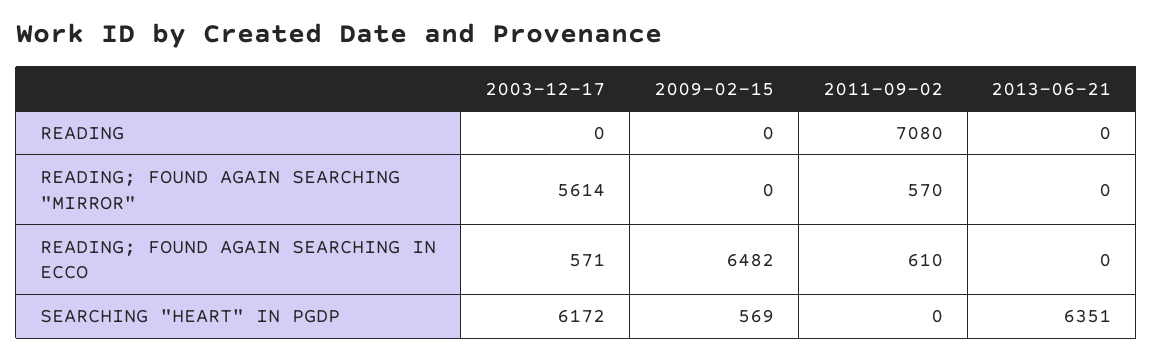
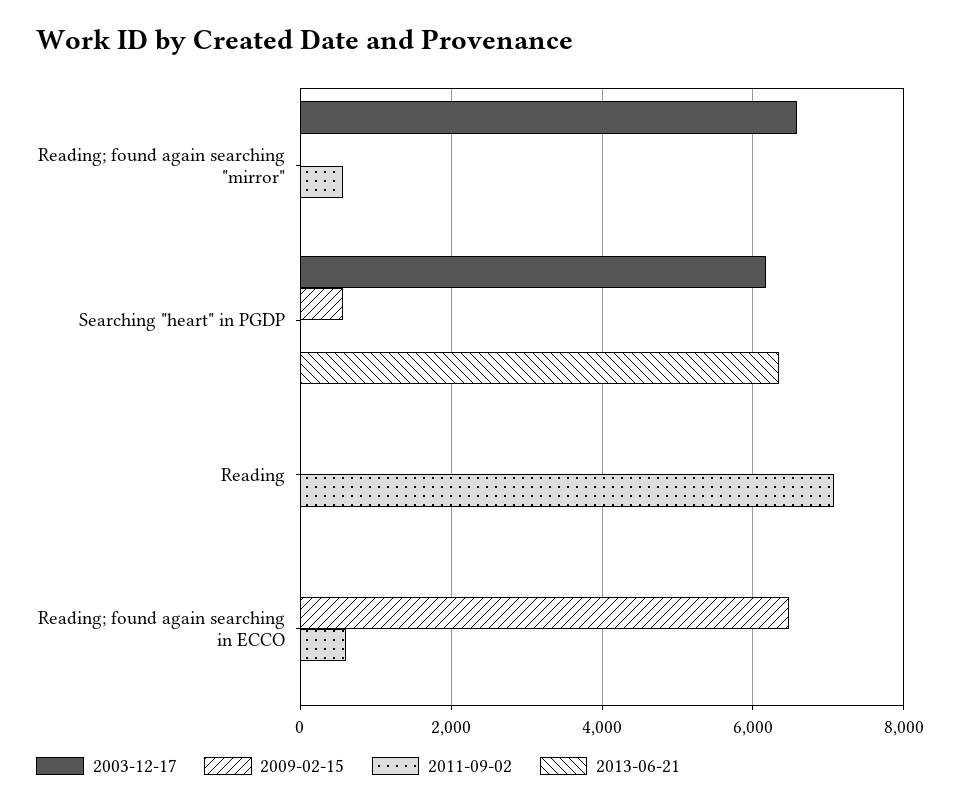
  {
    "2003-12-17": {
      "READING": 0,
-     "READING; FOUND AGAIN SEARCHING \"MIRROR\"": 5614,
+     "READING; FOUND AGAIN SEARCHING \"MIRROR\"": 6600,
-     "READING; FOUND AGAIN SEARCHING IN ECCO": 571,
+     "READING; FOUND AGAIN SEARCHING IN ECCO": 0,
      "SEARCHING \"HEART\" IN PGDP": 6172
    },
    "2009-02-15": {
      "READING": 0,
      "READING; FOUND AGAIN SEARCHING \"MIRROR\"": 0,
      "READING; FOUND AGAIN SEARCHING IN ECCO": 6482,
      "SEARCHING \"HEART\" IN PGDP": 569
    },
    "2011-09-02": {
      "READING": 7080,
      "READING; FOUND AGAIN SEARCHING \"MIRROR\"": 570,
      "READING; FOUND AGAIN SEARCHING IN ECCO": 610,
      "SEARCHING \"HEART\" IN PGDP": 0
    },
    "2013-06-21": {
      "READING": 0,
      "READING; FOUND AGAIN SEARCHING \"MIRROR\"": 0,
      "READING; FOUND AGAIN SEARCHING IN ECCO": 0,
      "SEARCHING \"HEART\" IN PGDP": 6351
    }
  }

